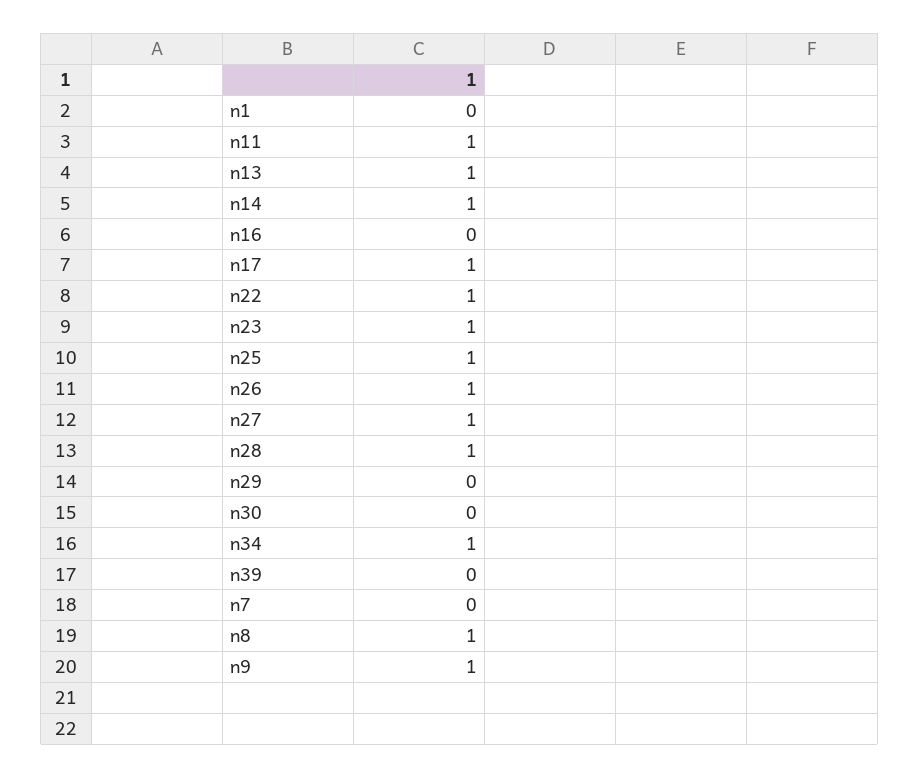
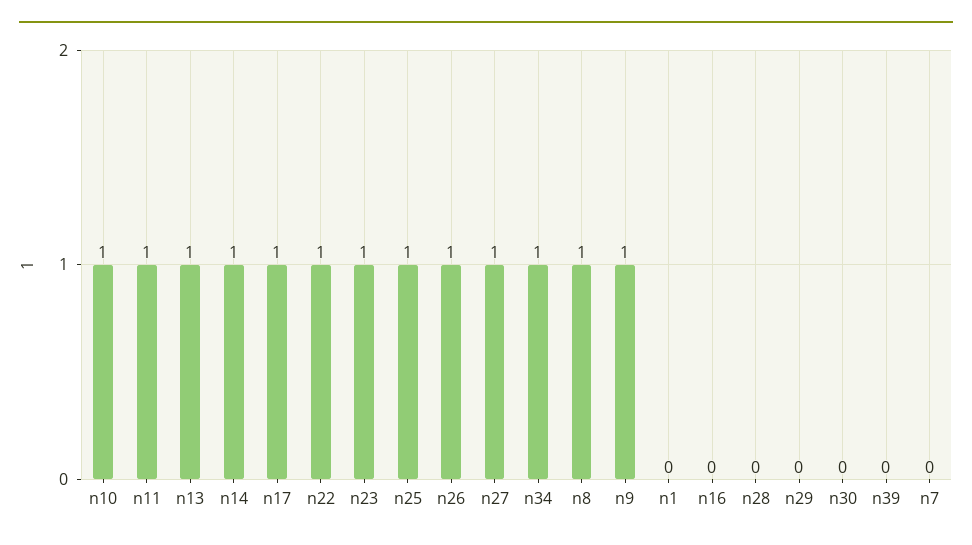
  {
    "n1": 0,
    "n11": 1,
    "n13": 1,
    "n14": 1,
    "n16": 0,
    "n17": 1,
    "n22": 1,
    "n23": 1,
    "n25": 1,
    "n26": 1,
    "n27": 1,
-   "n28": 1,
+   "n28": 0,
    "n29": 0,
    "n30": 0,
    "n34": 1,
    "n39": 0,
    "n7": 0,
    "n8": 1,
-   "n9": 1
+   "n9": 1,
+   "n10": 1
  }

